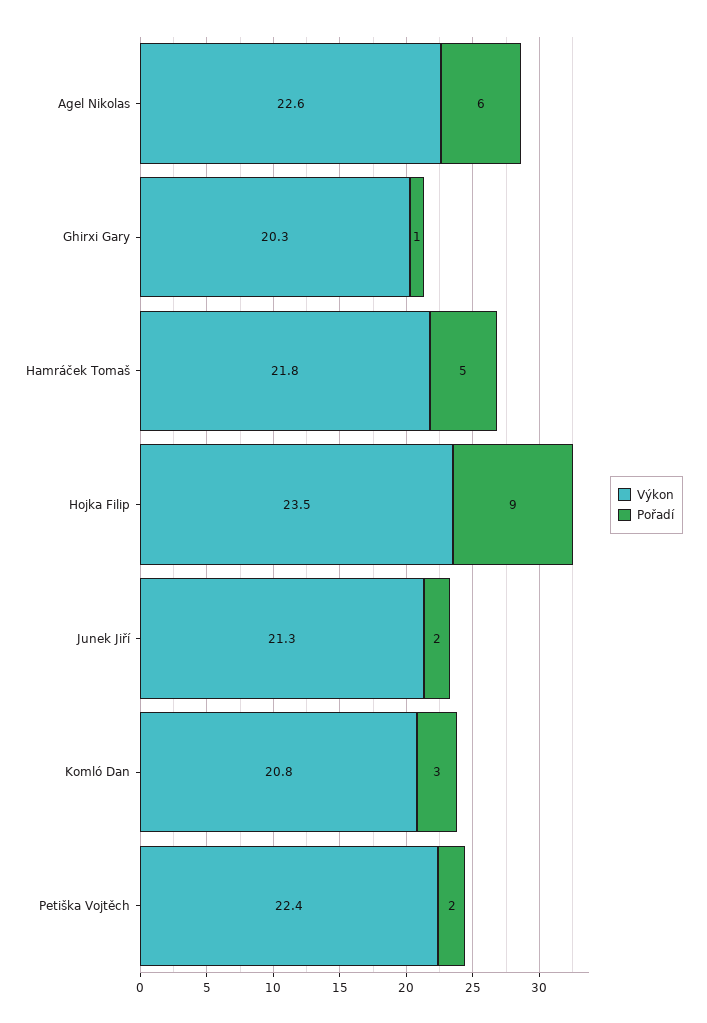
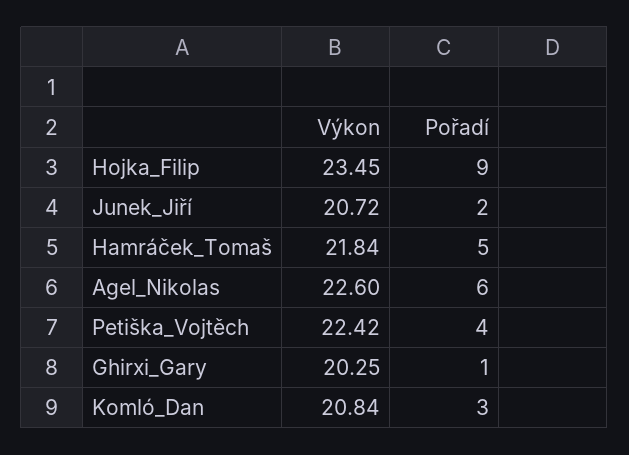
  {
    "Výkon": {
      "Agel Nikolas": 22.6,
      "Ghirxi Gary": 20.25,
      "Hamráček Tomaš": 21.84,
      "Hojka Filip": 23.45,
-     "Junek Jiří": 21.3,
+     "Junek Jiří": 20.72,
      "Komló Dan": 20.84,
      "Petiška Vojtěch": 22.42
    },
    "Pořadí": {
      "Agel Nikolas": 6,
      "Ghirxi Gary": 1,
      "Hamráček Tomaš": 5,
      "Hojka Filip": 9,
      "Junek Jiří": 2,
      "Komló Dan": 3,
-     "Petiška Vojtěch": 2
+     "Petiška Vojtěch": 4
    }
  }

